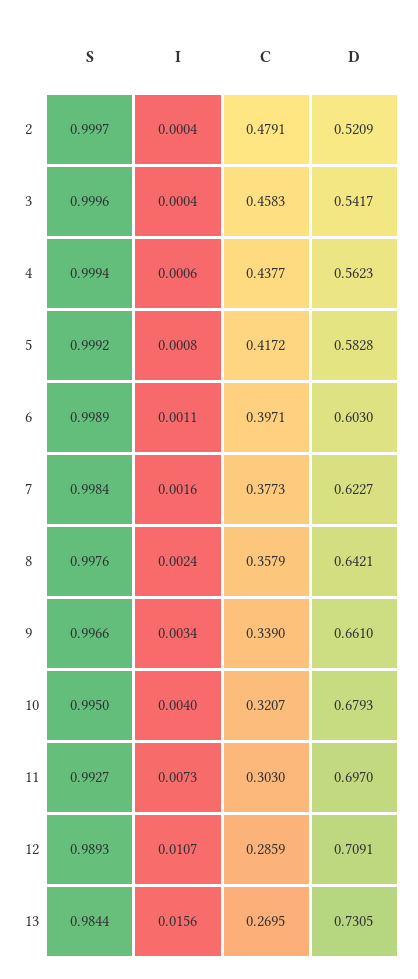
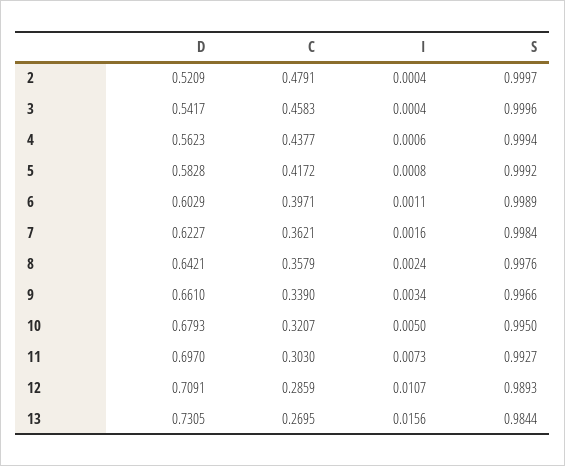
  {
    "S": {
      "2": 0.9997,
      "3": 0.9996,
      "4": 0.9994,
      "5": 0.9992,
      "6": 0.9989,
      "7": 0.9984,
      "8": 0.9976,
      "9": 0.9966,
      "10": 0.995,
      "11": 0.9927,
      "12": 0.9893,
      "13": 0.9844
    },
    "I": {
      "2": 0.0004,
      "3": 0.0004,
      "4": 0.0006,
      "5": 0.0008,
      "6": 0.0011,
      "7": 0.0016,
      "8": 0.0024,
      "9": 0.0034,
-     "10": 0.004,
+     "10": 0.005,
      "11": 0.0073,
      "12": 0.0107,
      "13": 0.0156
    },
    "C": {
      "2": 0.4791,
      "3": 0.4583,
      "4": 0.4377,
      "5": 0.4172,
      "6": 0.3971,
-     "7": 0.3773,
+     "7": 0.3621,
      "8": 0.3579,
      "9": 0.339,
      "10": 0.3207,
      "11": 0.303,
      "12": 0.2859,
      "13": 0.2695
    },
    "D": {
      "2": 0.5209,
      "3": 0.5417,
      "4": 0.5623,
      "5": 0.5828,
-     "6": 0.603,
+     "6": 0.6029,
      "7": 0.6227,
      "8": 0.6421,
      "9": 0.661,
      "10": 0.6793,
      "11": 0.697,
      "12": 0.7091,
      "13": 0.7305
    }
  }

